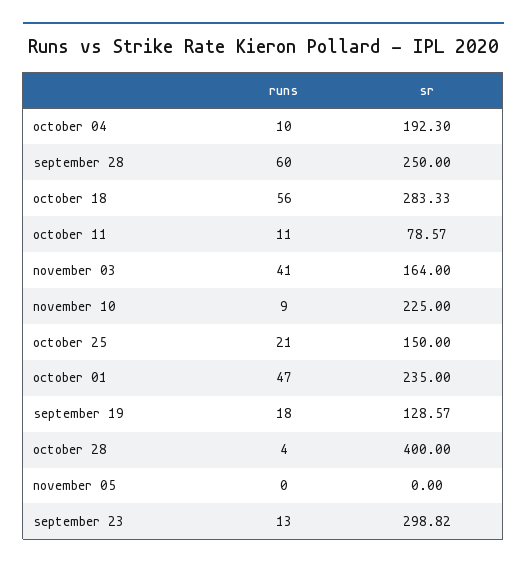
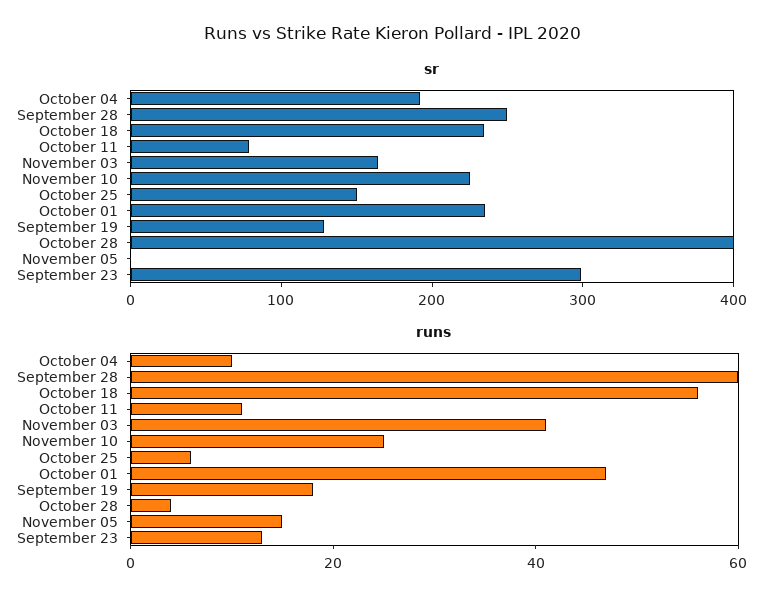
  {
    "runs": {
      "october 04": 10,
      "september 28": 60,
      "october 18": 56,
      "october 11": 11,
      "november 03": 41,
-     "november 10": 9,
+     "november 10": 25,
-     "october 25": 21,
+     "october 25": 5,
      "october 01": 47,
      "september 19": 18,
      "october 28": 4,
-     "november 05": 0,
+     "november 05": 15,
      "september 23": 13
    },
    "sr": {
      "october 04": 192.3,
      "september 28": 250,
-     "october 18": 283.33,
+     "october 18": 240,
      "october 11": 78.57,
      "november 03": 164,
      "november 10": 225,
      "october 25": 150,
      "october 01": 235,
      "september 19": 128.57,
      "october 28": 400,
      "november 05": 0,
      "september 23": 298.82
    }
  }

